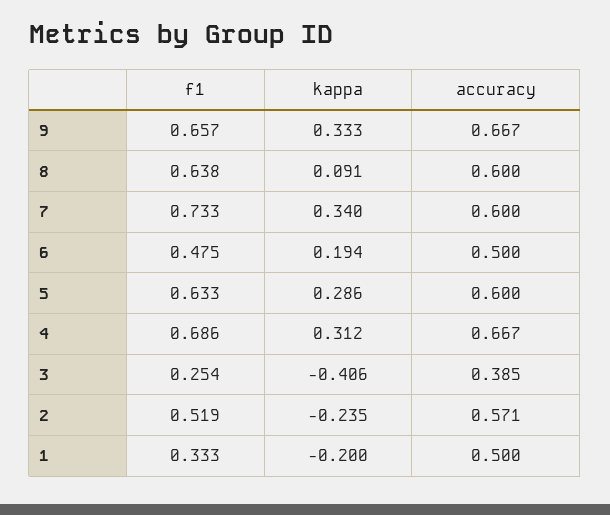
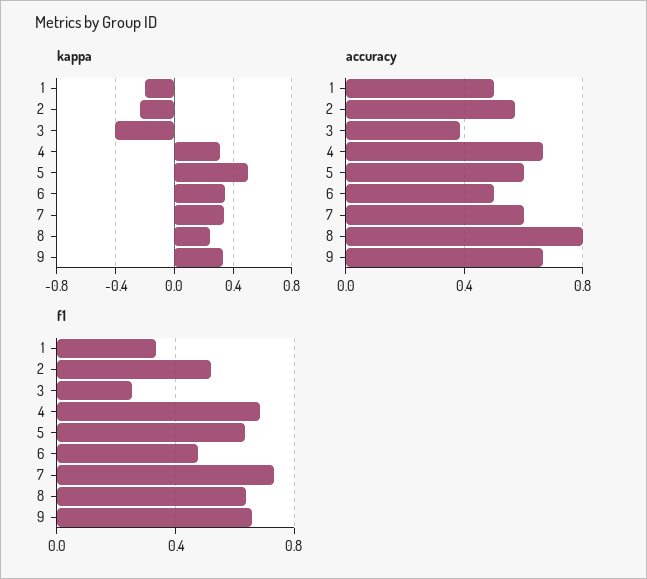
  {
    "f1": {
      "9": 0.657,
      "8": 0.638,
      "7": 0.733,
      "6": 0.475,
      "5": 0.633,
      "4": 0.686,
      "3": 0.254,
      "2": 0.519,
      "1": 0.333
    },
    "kappa": {
      "9": 0.333,
-     "8": 0.091,
+     "8": 0.25,
      "7": 0.34,
-     "6": 0.194,
+     "6": 0.35,
-     "5": 0.286,
+     "5": 0.5,
      "4": 0.312,
      "3": -0.406,
      "2": -0.235,
      "1": -0.2
    },
    "accuracy": {
      "9": 0.667,
-     "8": 0.6,
+     "8": 0.8,
      "7": 0.6,
      "6": 0.5,
      "5": 0.6,
      "4": 0.667,
      "3": 0.385,
      "2": 0.571,
      "1": 0.5
    }
  }

